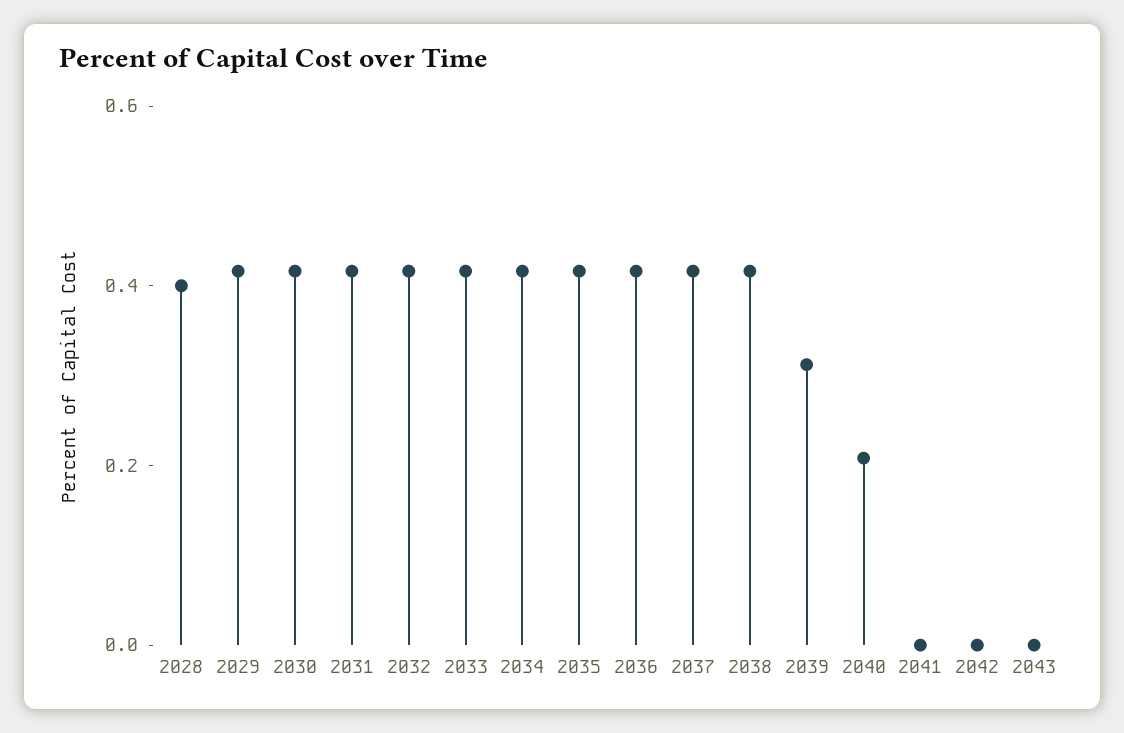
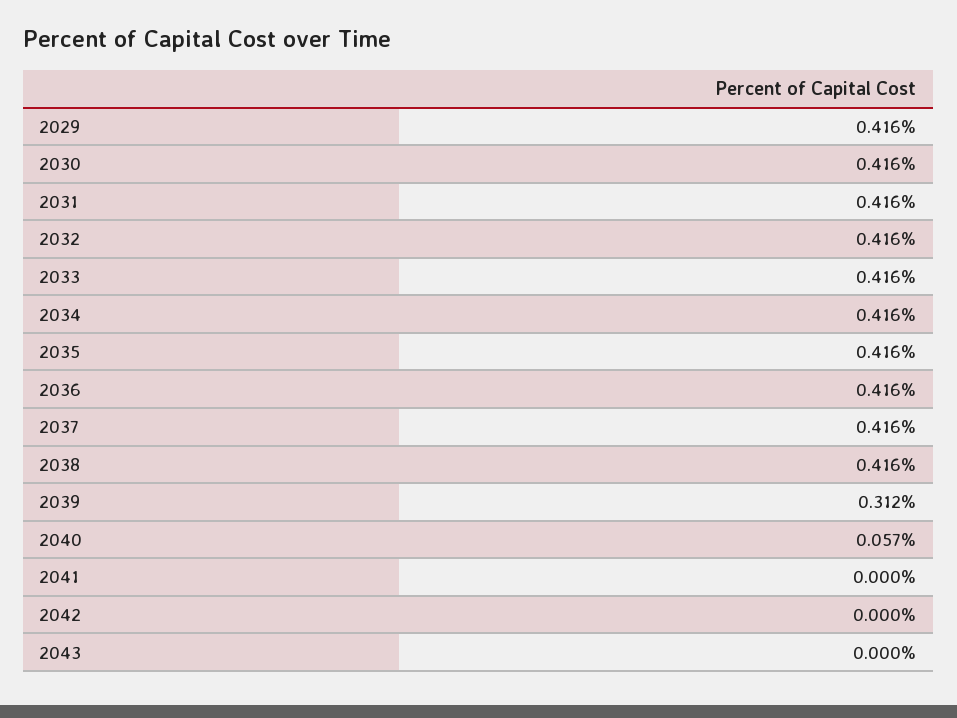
  {
-   "2028": 0.4,
    "2029": 0.416,
    "2030": 0.416,
    "2031": 0.416,
    "2032": 0.416,
    "2033": 0.416,
    "2034": 0.416,
    "2035": 0.416,
    "2036": 0.416,
    "2037": 0.416,
    "2038": 0.416,
    "2039": 0.312,
-   "2040": 0.2,
+   "2040": 0.057,
    "2041": 0,
    "2042": 0,
    "2043": 0
  }

